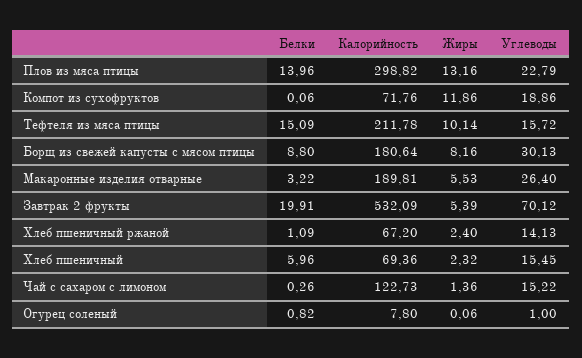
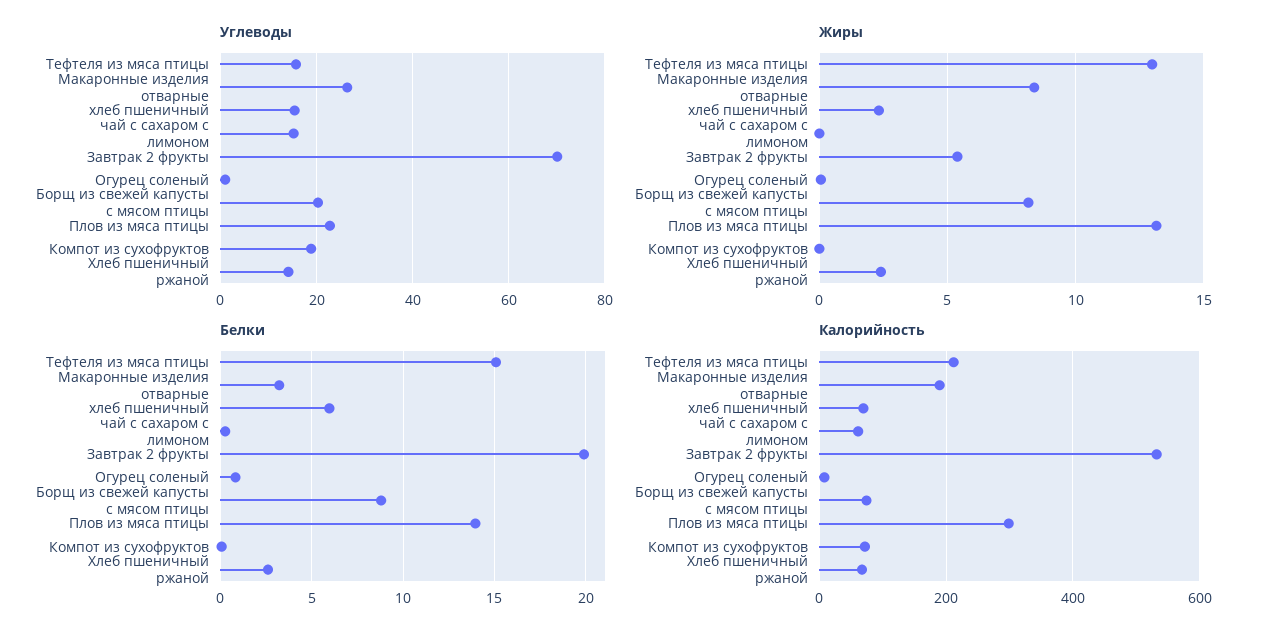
  {
    "Белки": {
      "Плов из мяса птицы": 13.96,
      "Компот из сухофруктов": 0.06,
      "Тефтеля из мяса птицы": 15.09,
      "Борщ из свежей капусты с мясом птицы": 8.8,
      "Макаронные изделия отварные": 3.22,
      "Завтрак 2 фрукты": 19.91,
-     "Хлеб пшеничный ржаной": 1.09,
+     "Хлеб пшеничный ржаной": 2.5,
      "Хлеб пшеничный": 5.96,
      "Чай с сахаром с лимоном": 0.26,
      "Огурец соленый": 0.82
    },
    "Калорийность": {
      "Плов из мяса птицы": 298.82,
      "Компот из сухофруктов": 71.76,
      "Тефтеля из мяса птицы": 211.78,
-     "Борщ из свежей капусты с мясом птицы": 180.64,
+     "Борщ из свежей капусты с мясом птицы": 80,
      "Макаронные изделия отварные": 189.81,
      "Завтрак 2 фрукты": 532.09,
      "Хлеб пшеничный ржаной": 67.2,
      "Хлеб пшеничный": 69.36,
-     "Чай с сахаром с лимоном": 122.73,
+     "Чай с сахаром с лимоном": 60,
      "Огурец соленый": 7.8
    },
    "Жиры": {
      "Плов из мяса птицы": 13.16,
-     "Компот из сухофруктов": 11.86,
+     "Компот из сухофруктов": 0,
-     "Тефтеля из мяса птицы": 10.14,
+     "Тефтеля из мяса птицы": 13,
      "Борщ из свежей капусты с мясом птицы": 8.16,
-     "Макаронные изделия отварные": 5.53,
+     "Макаронные изделия отварные": 8.5,
      "Завтрак 2 фрукты": 5.39,
      "Хлеб пшеничный ржаной": 2.4,
      "Хлеб пшеничный": 2.32,
-     "Чай с сахаром с лимоном": 1.36,
+     "Чай с сахаром с лимоном": 0,
      "Огурец соленый": 0.06
    },
    "Углеводы": {
      "Плов из мяса птицы": 22.79,
      "Компот из сухофруктов": 18.86,
      "Тефтеля из мяса птицы": 15.72,
-     "Борщ из свежей капусты с мясом птицы": 30.13,
+     "Борщ из свежей капусты с мясом птицы": 20,
      "Макаронные изделия отварные": 26.4,
      "Завтрак 2 фрукты": 70.12,
      "Хлеб пшеничный ржаной": 14.13,
      "Хлеб пшеничный": 15.45,
      "Чай с сахаром с лимоном": 15.22,
      "Огурец соленый": 1
    }
  }

